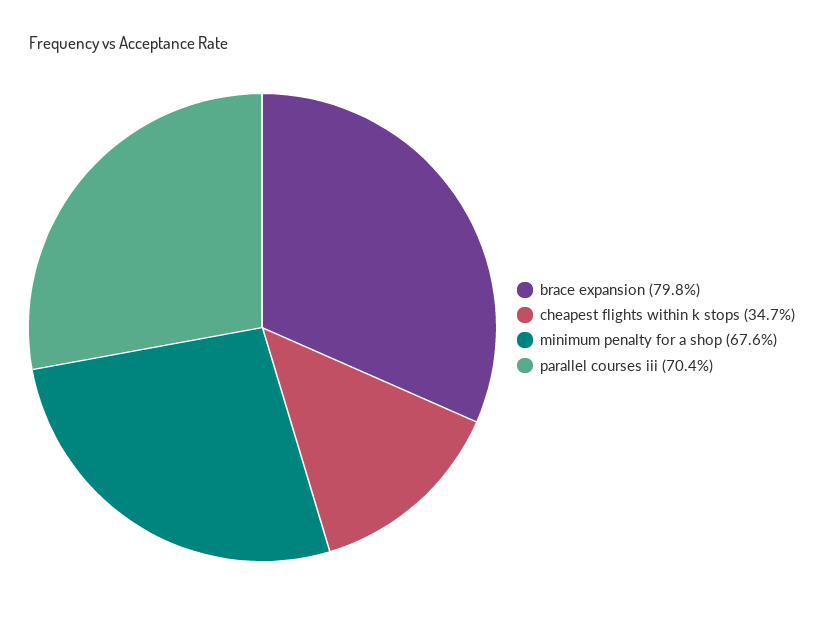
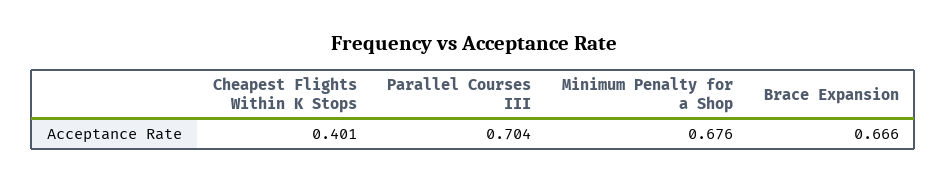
  {
-   "brace expansion": 0.798,
+   "brace expansion": 0.666,
-   "cheapest flights within k stops": 0.347,
+   "cheapest flights within k stops": 0.401,
    "minimum penalty for a shop": 0.676,
    "parallel courses iii": 0.704
  }

